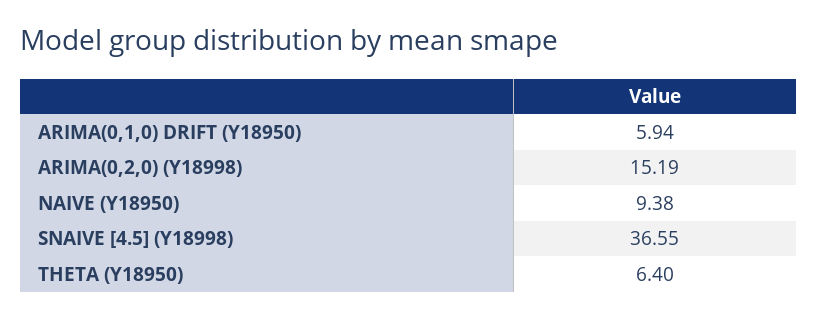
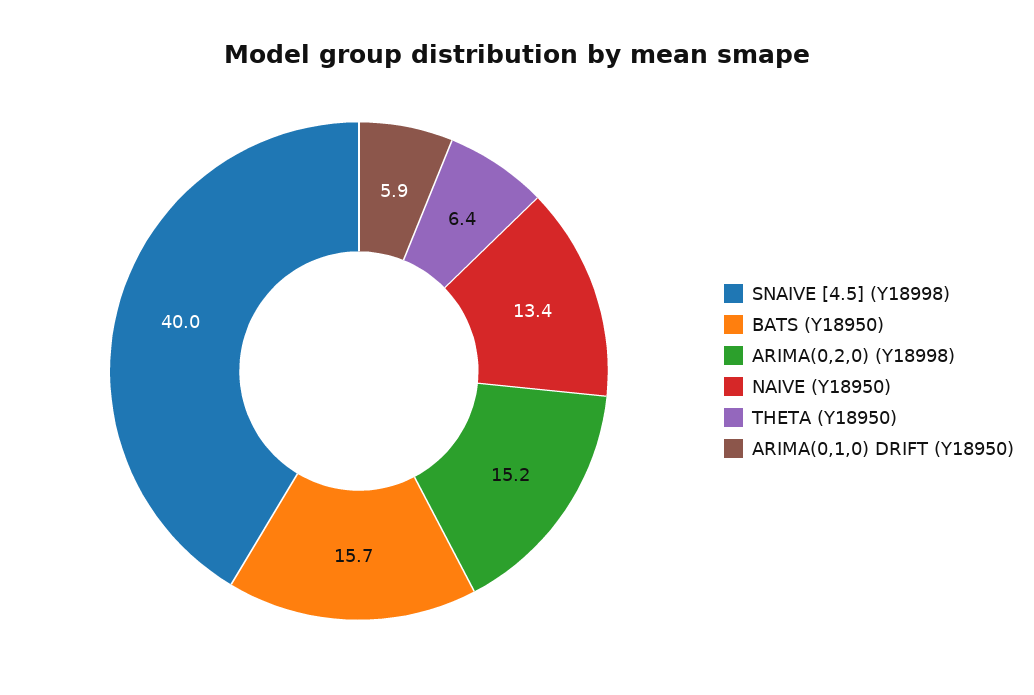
  {
    "ARIMA(0,1,0) DRIFT (Y18950)": 5.94,
    "ARIMA(0,2,0) (Y18998)": 15.19,
-   "NAIVE (Y18950)": 9.38,
+   "NAIVE (Y18950)": 13.4,
-   "SNAIVE [4.5] (Y18998)": 36.55,
+   "SNAIVE [4.5] (Y18998)": 40,
-   "THETA (Y18950)": 6.4
+   "THETA (Y18950)": 6.4,
+   "BATS (Y18950)": 15.7
  }

